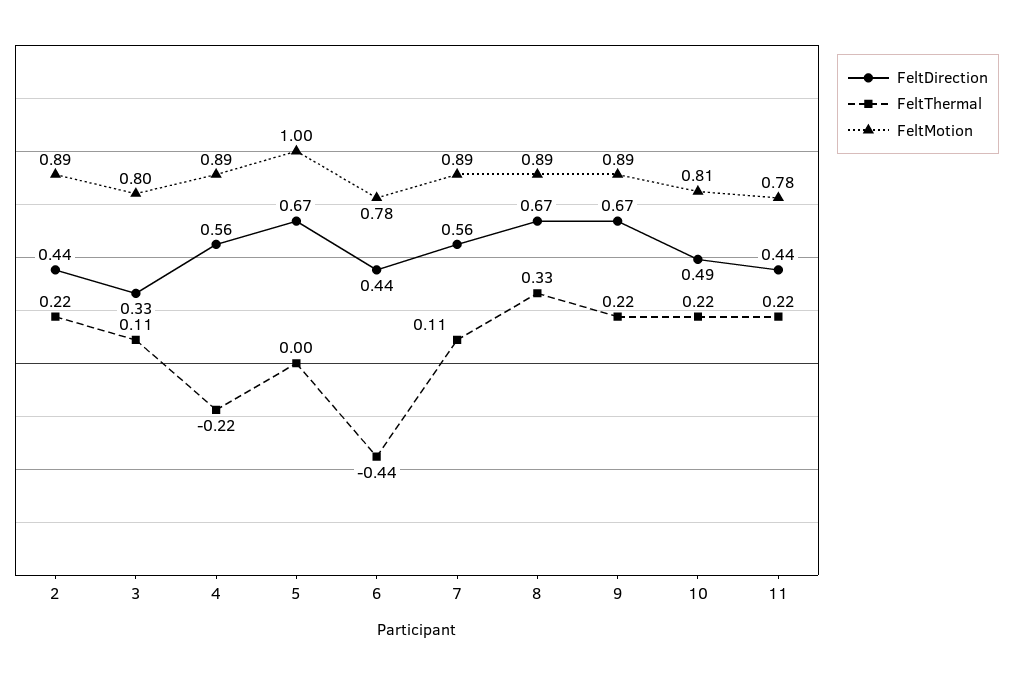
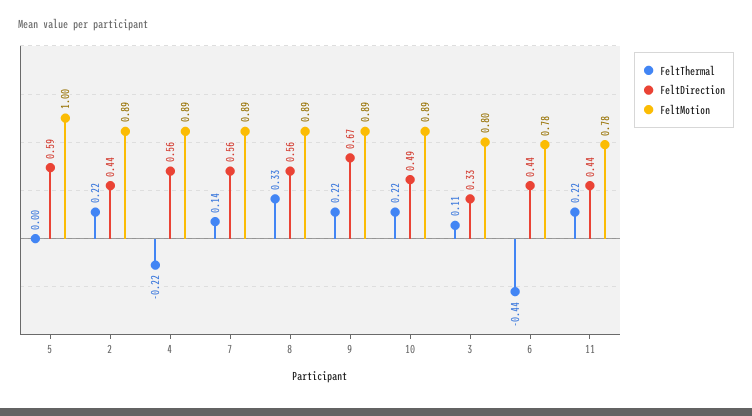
  {
    "FeltDirection": {
      "2": 0.44,
      "3": 0.33,
      "4": 0.56,
-     "5": 0.67,
+     "5": 0.59,
      "6": 0.44,
      "7": 0.56,
-     "8": 0.67,
+     "8": 0.56,
      "9": 0.67,
      "10": 0.49,
      "11": 0.44
    },
    "FeltThermal": {
      "2": 0.22,
      "3": 0.11,
      "4": -0.22,
      "5": 0,
      "6": -0.44,
-     "7": 0.11,
+     "7": 0.14,
      "8": 0.33,
      "9": 0.22,
      "10": 0.22,
      "11": 0.22
    },
    "FeltMotion": {
      "2": 0.89,
      "3": 0.8,
      "4": 0.89,
      "5": 1,
      "6": 0.78,
      "7": 0.89,
      "8": 0.89,
      "9": 0.89,
-     "10": 0.81,
+     "10": 0.89,
      "11": 0.78
    }
  }

